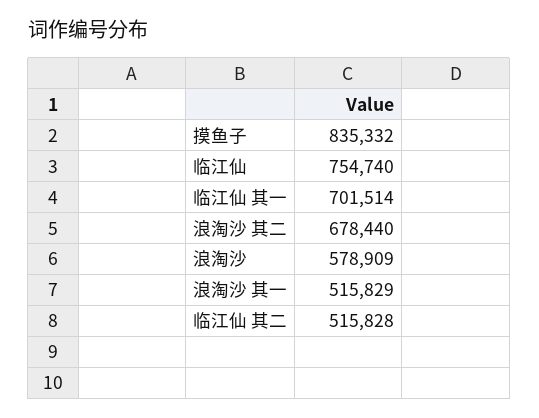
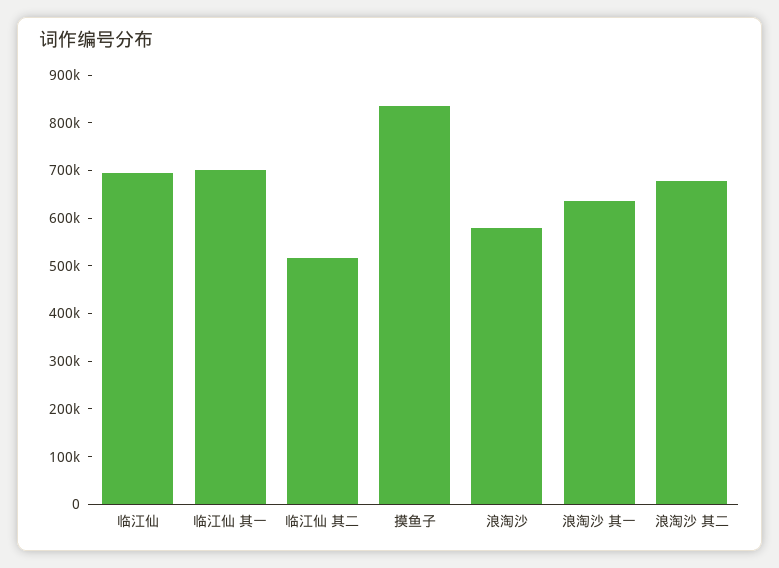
  {
    "摸鱼子": 835332,
-   "临江仙": 754740,
+   "临江仙": 700000,
    "临江仙 其一": 701514,
    "浪淘沙 其二": 678440,
    "浪淘沙": 578909,
-   "浪淘沙 其一": 515829,
+   "浪淘沙 其一": 640000,
    "临江仙 其二": 515828
  }

